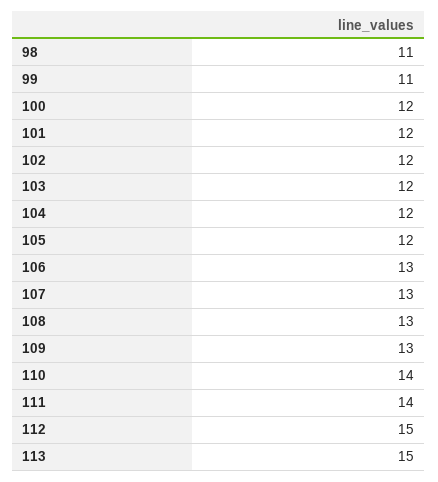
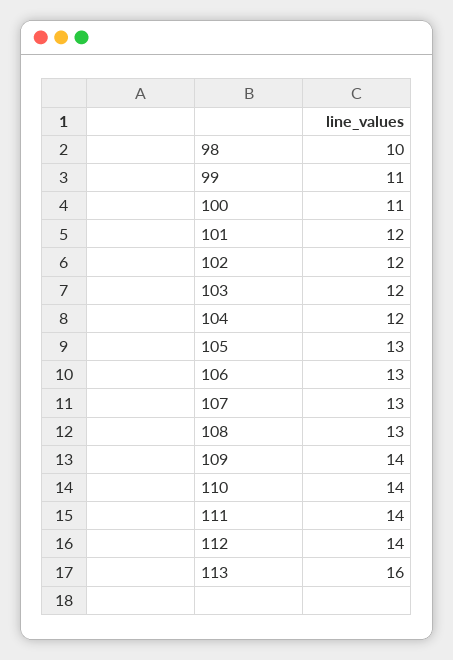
  {
-   "98": 11,
+   "98": 10,
    "99": 11,
-   "100": 12,
+   "100": 11,
    "101": 12,
    "102": 12,
    "103": 12,
    "104": 12,
-   "105": 12,
+   "105": 13,
    "106": 13,
    "107": 13,
    "108": 13,
-   "109": 13,
+   "109": 14,
    "110": 14,
    "111": 14,
-   "112": 15,
+   "112": 14,
-   "113": 15
+   "113": 16
  }

